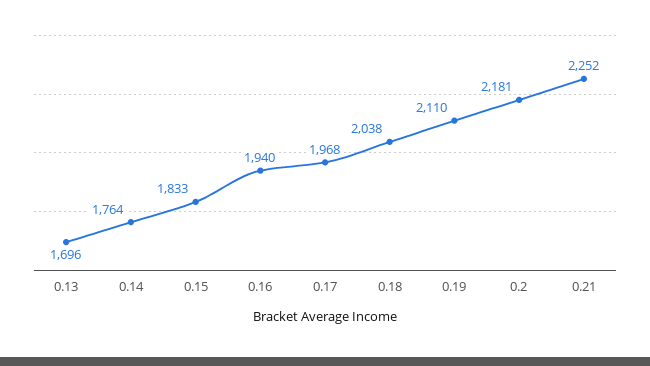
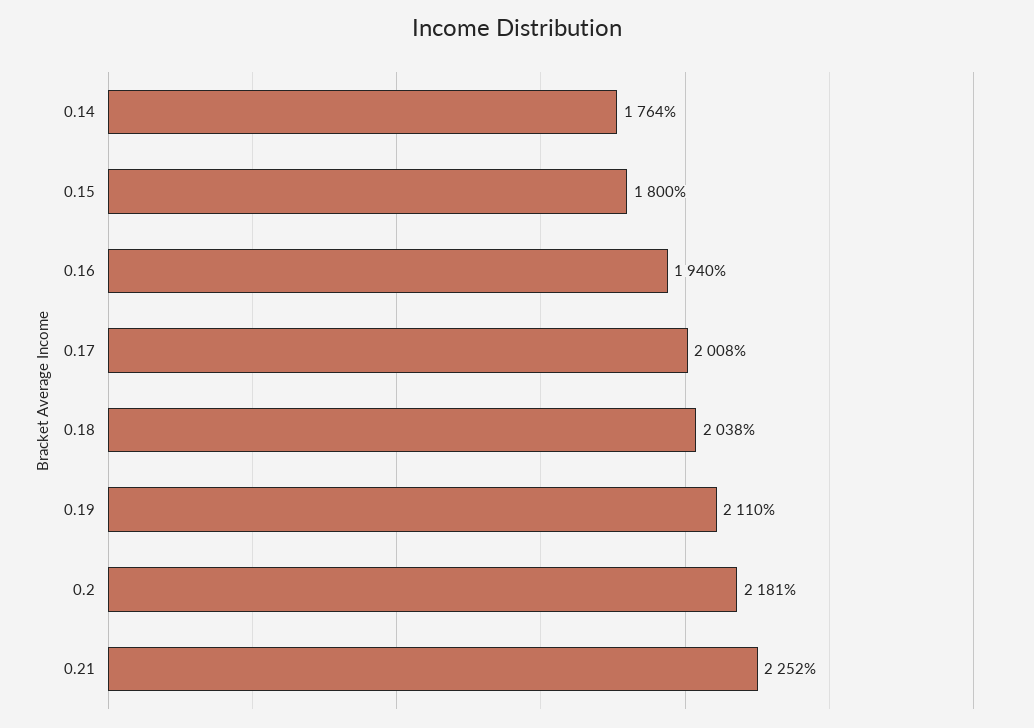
  {
-   "0.13": 1696,
    "0.14": 1764,
-   "0.15": 1833,
+   "0.15": 1800,
    "0.16": 1940,
-   "0.17": 1968,
+   "0.17": 2008,
    "0.18": 2038,
    "0.19": 2110,
    "0.2": 2181,
    "0.21": 2252
  }

